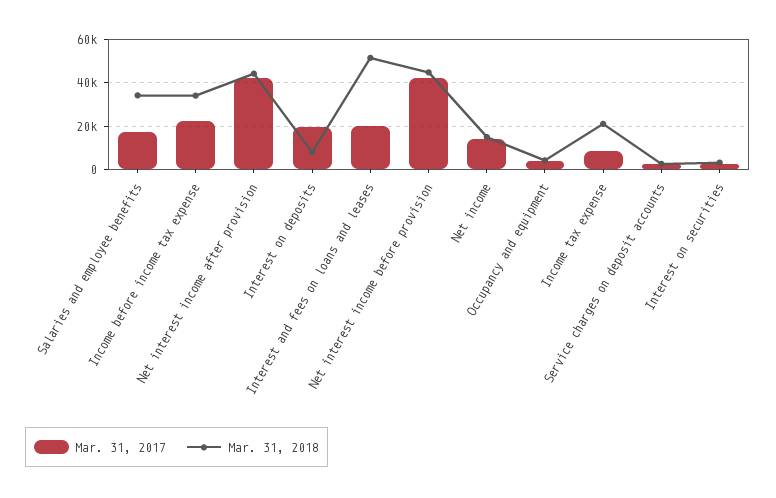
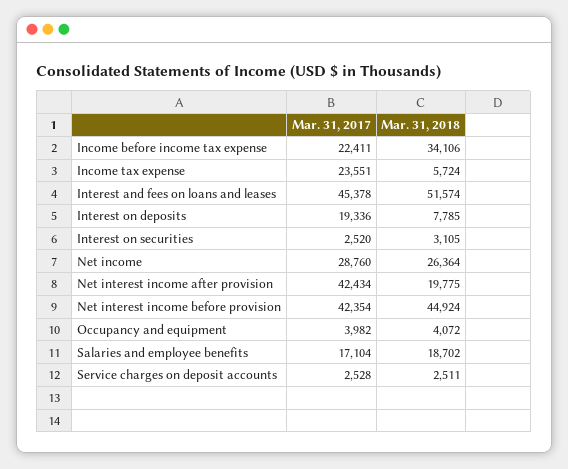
  {
    "Mar. 31, 2017": {
      "Salaries and employee benefits": 17104,
      "Income before income tax expense": 22411,
      "Net interest income after provision": 42434,
      "Interest on deposits": 19336,
-     "Interest and fees on loans and leases": 20000,
+     "Interest and fees on loans and leases": 45378,
      "Net interest income before provision": 42354,
-     "Net income": 15000,
+     "Net income": 28760,
      "Occupancy and equipment": 3982,
-     "Income tax expense": 10000,
+     "Income tax expense": 23551,
      "Service charges on deposit accounts": 2528,
      "Interest on securities": 2520
    },
    "Mar. 31, 2018": {
-     "Salaries and employee benefits": 35000,
+     "Salaries and employee benefits": 18702,
      "Income before income tax expense": 34106,
-     "Net interest income after provision": 45000,
+     "Net interest income after provision": 19775,
      "Interest on deposits": 7785,
      "Interest and fees on loans and leases": 51574,
      "Net interest income before provision": 44924,
-     "Net income": 15000,
+     "Net income": 26364,
      "Occupancy and equipment": 4072,
-     "Income tax expense": 20000,
+     "Income tax expense": 5724,
      "Service charges on deposit accounts": 2511,
      "Interest on securities": 3105
    }
  }

